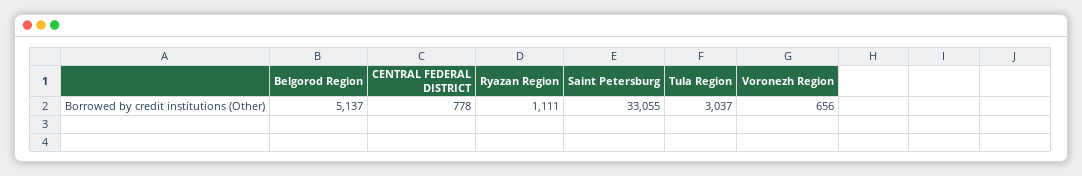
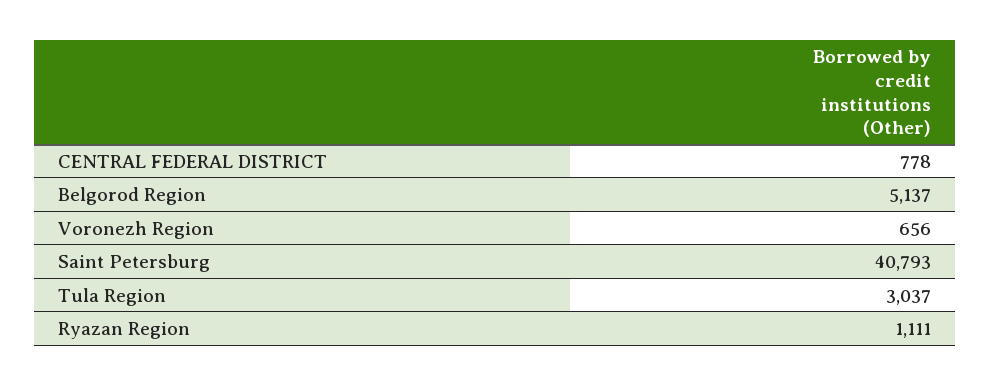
  {
    "Belgorod Region": 5137,
    "CENTRAL FEDERAL DISTRICT": 778,
    "Ryazan Region": 1111,
-   "Saint Petersburg": 33055,
+   "Saint Petersburg": 40793,
    "Tula Region": 3037,
    "Voronezh Region": 656
  }

